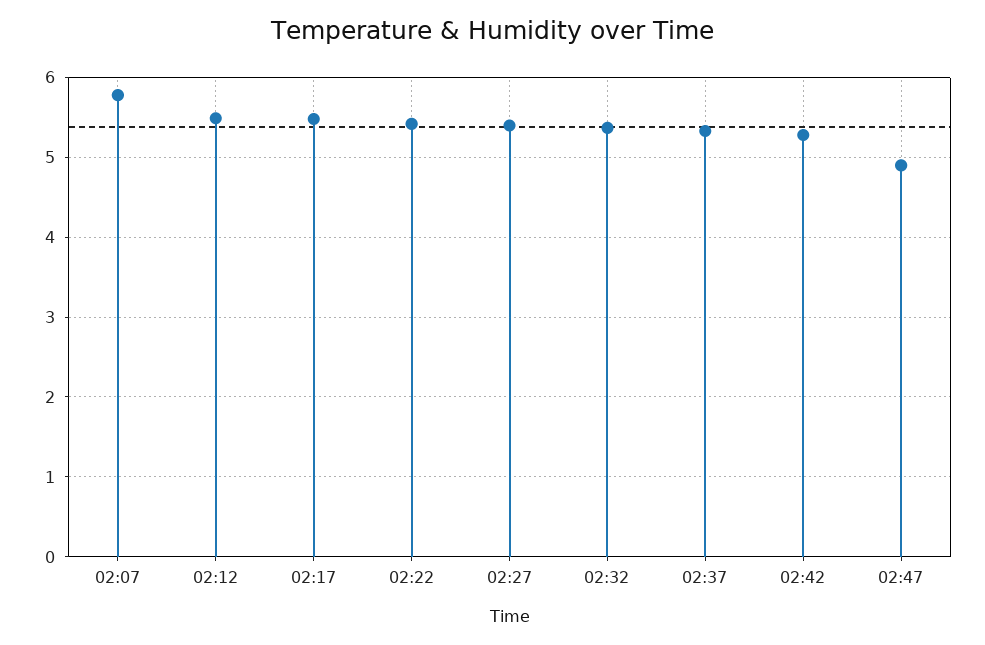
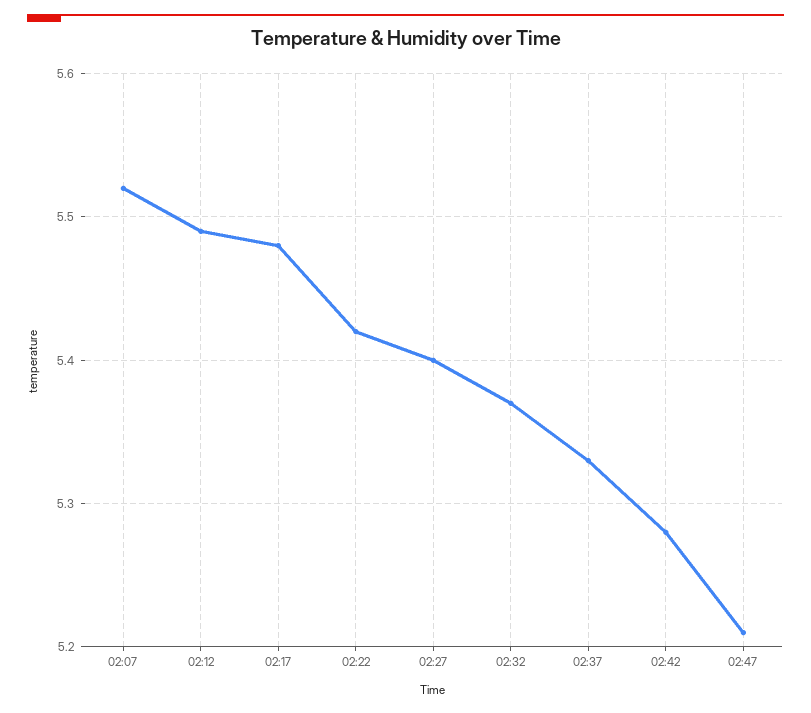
  {
-   "02:07": 5.8,
+   "02:07": 5.52,
    "02:12": 5.49,
    "02:17": 5.48,
    "02:22": 5.42,
    "02:27": 5.4,
    "02:32": 5.37,
    "02:37": 5.33,
    "02:42": 5.28,
-   "02:47": 4.9
+   "02:47": 5.21
  }

